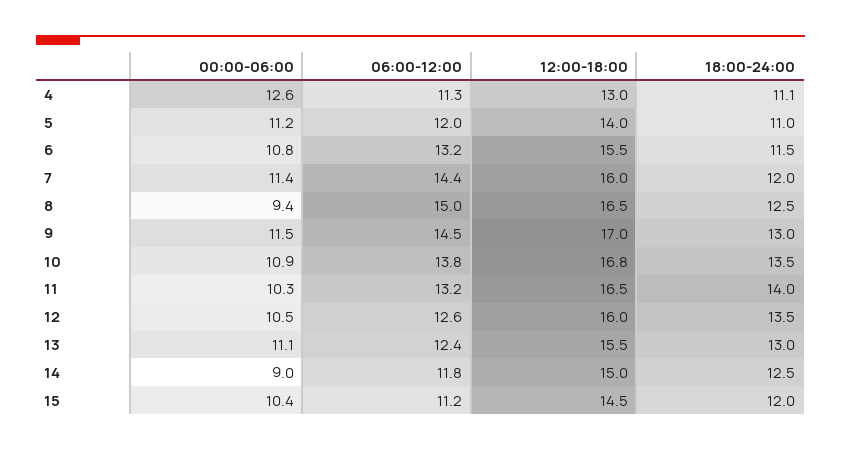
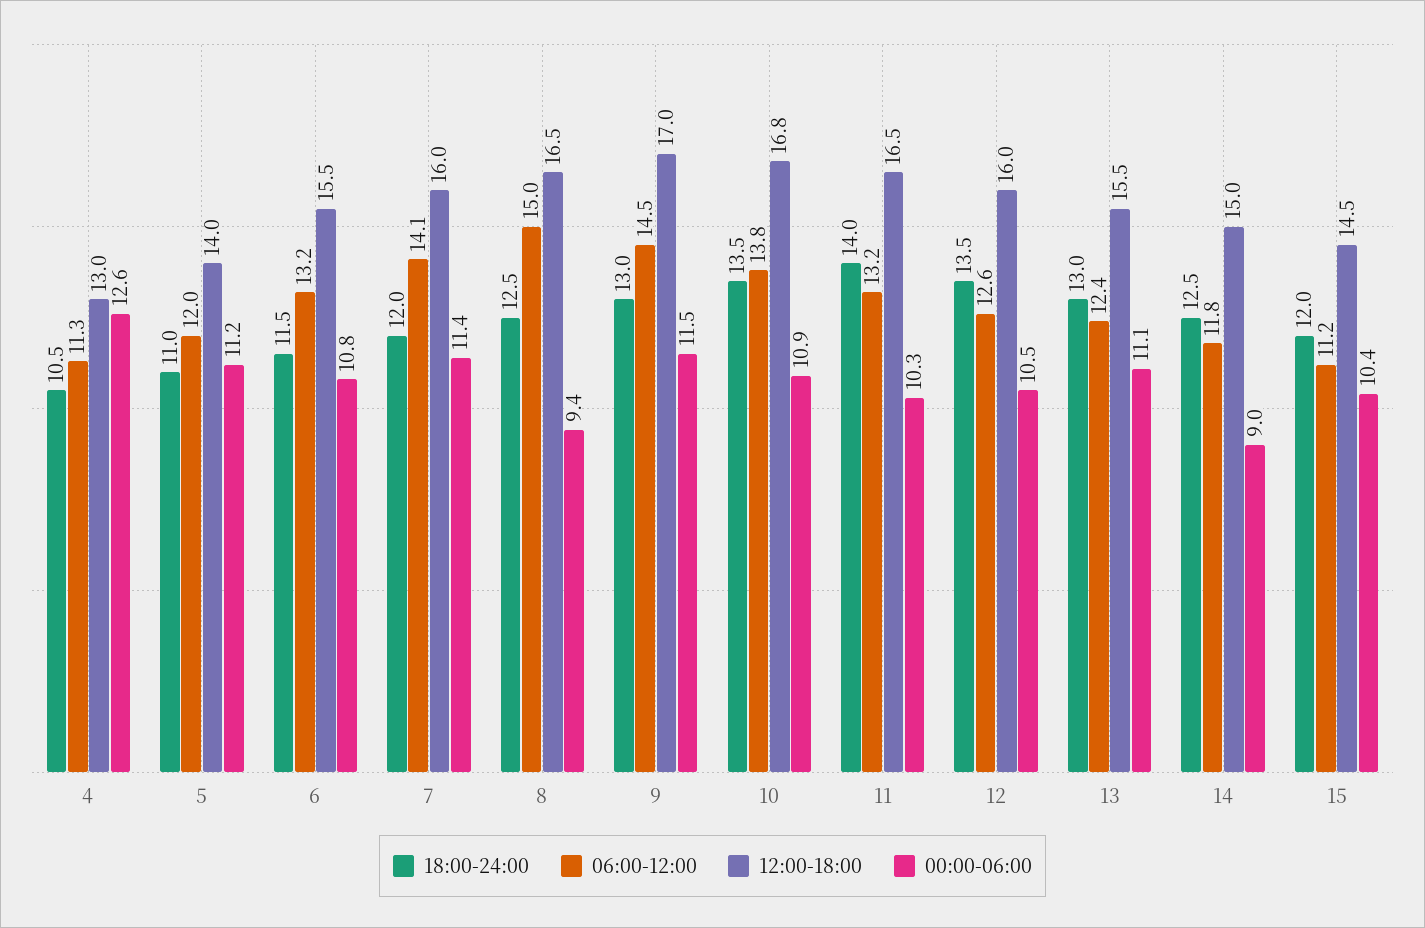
  {
    "00:00-06:00": {
      "4": 12.6,
      "5": 11.2,
      "6": 10.8,
      "7": 11.4,
      "8": 9.4,
      "9": 11.5,
      "10": 10.9,
      "11": 10.3,
      "12": 10.5,
      "13": 11.1,
      "14": 9,
      "15": 10.4
    },
    "06:00-12:00": {
      "4": 11.3,
      "5": 12,
      "6": 13.2,
-     "7": 14.4,
+     "7": 14.1,
      "8": 15,
      "9": 14.5,
      "10": 13.8,
      "11": 13.2,
      "12": 12.6,
      "13": 12.4,
      "14": 11.8,
      "15": 11.2
    },
    "12:00-18:00": {
      "4": 13,
      "5": 14,
      "6": 15.5,
      "7": 16,
      "8": 16.5,
      "9": 17,
      "10": 16.8,
      "11": 16.5,
      "12": 16,
      "13": 15.5,
      "14": 15,
      "15": 14.5
    },
    "18:00-24:00": {
-     "4": 11.1,
+     "4": 10.5,
      "5": 11,
      "6": 11.5,
      "7": 12,
      "8": 12.5,
      "9": 13,
      "10": 13.5,
      "11": 14,
      "12": 13.5,
      "13": 13,
      "14": 12.5,
      "15": 12
    }
  }

